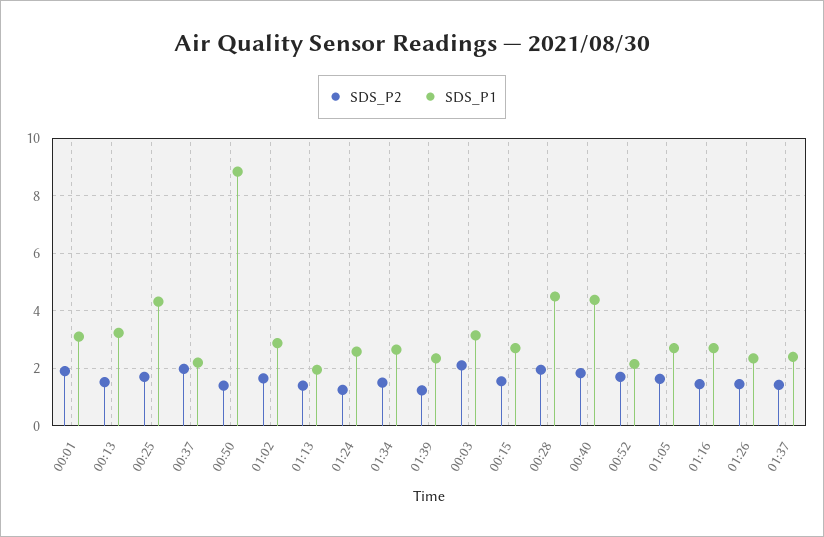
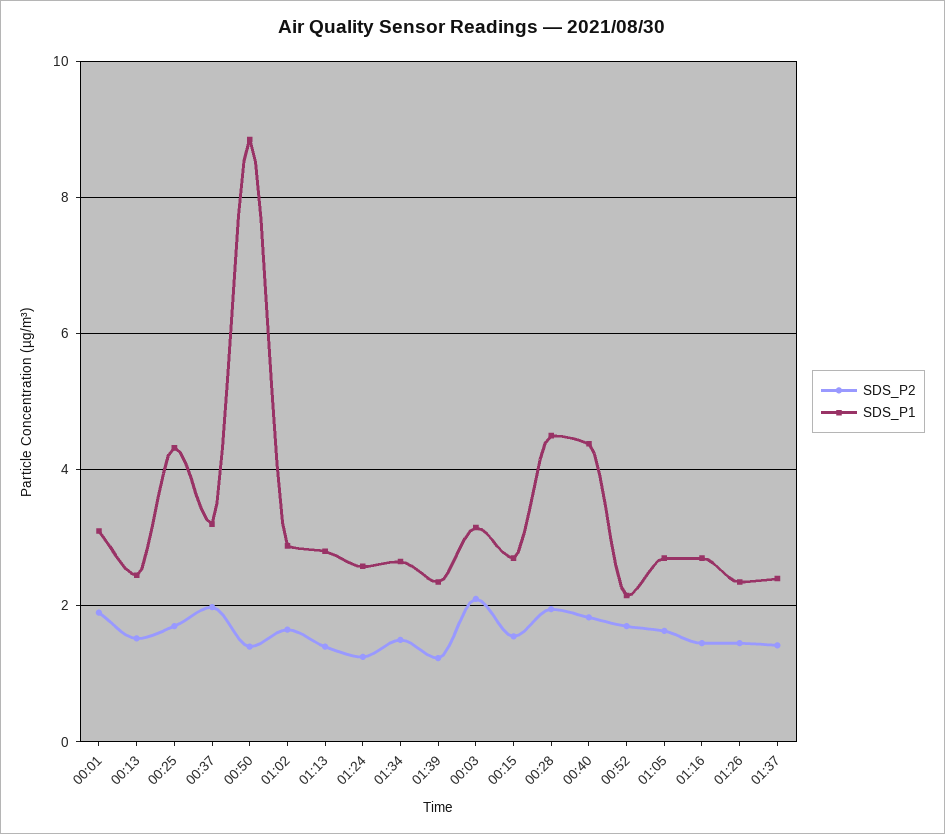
  {
    "SDS_P2": {
      "00:01": 2,
      "00:13": 1.6,
      "00:25": 1.8,
      "00:37": 2,
      "00:50": 1.4,
      "01:02": 1.6,
      "01:13": 1.4,
      "01:24": 1.2,
      "01:34": 1.6,
      "01:39": 1.2,
      "00:03": 2.2,
      "00:15": 1.6,
      "00:28": 2,
      "00:40": 1.8,
      "00:52": 1.8,
      "01:05": 1.6,
      "01:16": 1.4,
      "01:26": 1.4,
      "01:37": 1.4
    },
    "SDS_P1": {
      "00:01": 3.2,
-     "00:13": 3.25,
+     "00:13": 2.4,
      "00:25": 4.4,
-     "00:37": 2.25,
+     "00:37": 3.2,
      "00:50": 8.8,
      "01:02": 2.8,
-     "01:13": 2,
+     "01:13": 2.8,
      "01:24": 2.6,
      "01:34": 2.6,
      "01:39": 2.4,
      "00:03": 3.2,
      "00:15": 2.8,
      "00:28": 4.6,
      "00:40": 4.4,
      "00:52": 2.2,
      "01:05": 2.8,
      "01:16": 2.8,
      "01:26": 2.4,
      "01:37": 2.4
    }
  }

